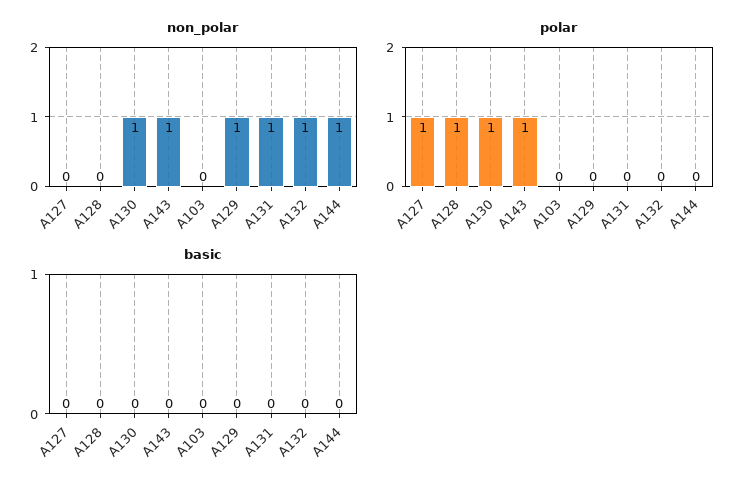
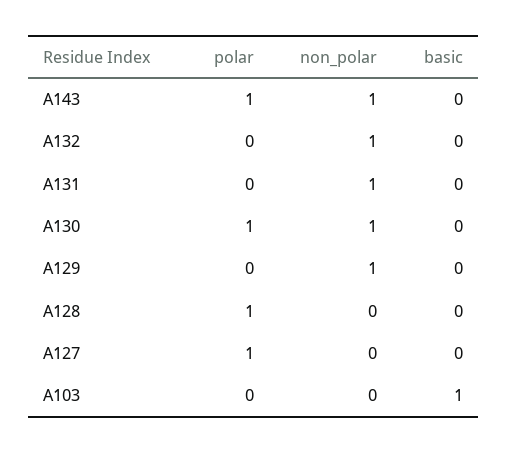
  {
    "non_polar": {
      "A127": 0,
      "A128": 0,
      "A130": 1,
      "A143": 1,
      "A103": 0,
      "A129": 1,
      "A131": 1,
-     "A132": 1,
+     "A132": 1
-     "A144": 1
    },
    "polar": {
      "A127": 1,
      "A128": 1,
      "A130": 1,
      "A143": 1,
      "A103": 0,
      "A129": 0,
      "A131": 0,
-     "A132": 0,
+     "A132": 0
-     "A144": 0
    },
    "basic": {
      "A127": 0,
      "A128": 0,
      "A130": 0,
      "A143": 0,
-     "A103": 0,
+     "A103": 1,
      "A129": 0,
      "A131": 0,
-     "A132": 0,
+     "A132": 0
-     "A144": 0
    }
  }

